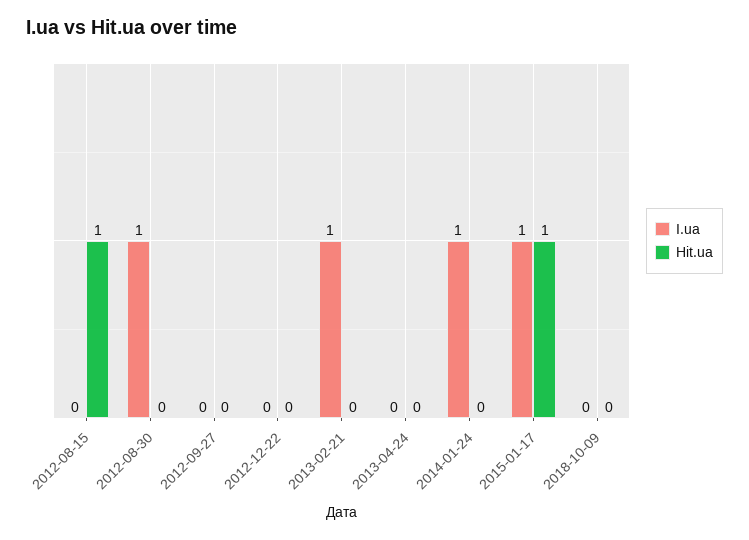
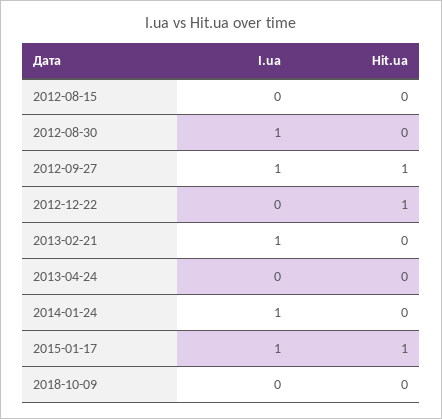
  {
    "I.ua": {
      "2012-08-15": 0,
      "2012-08-30": 1,
-     "2012-09-27": 0,
+     "2012-09-27": 1,
      "2012-12-22": 0,
      "2013-02-21": 1,
      "2013-04-24": 0,
      "2014-01-24": 1,
      "2015-01-17": 1,
      "2018-10-09": 0
    },
    "Hit.ua": {
-     "2012-08-15": 1,
+     "2012-08-15": 0,
      "2012-08-30": 0,
-     "2012-09-27": 0,
+     "2012-09-27": 1,
-     "2012-12-22": 0,
+     "2012-12-22": 1,
      "2013-02-21": 0,
      "2013-04-24": 0,
      "2014-01-24": 0,
      "2015-01-17": 1,
      "2018-10-09": 0
    }
  }

